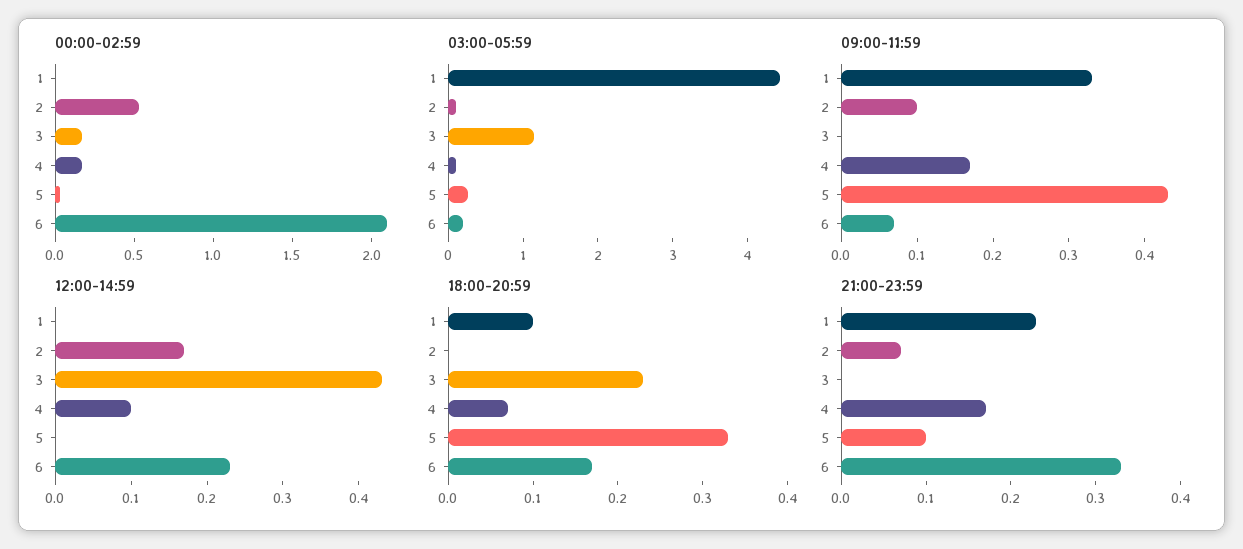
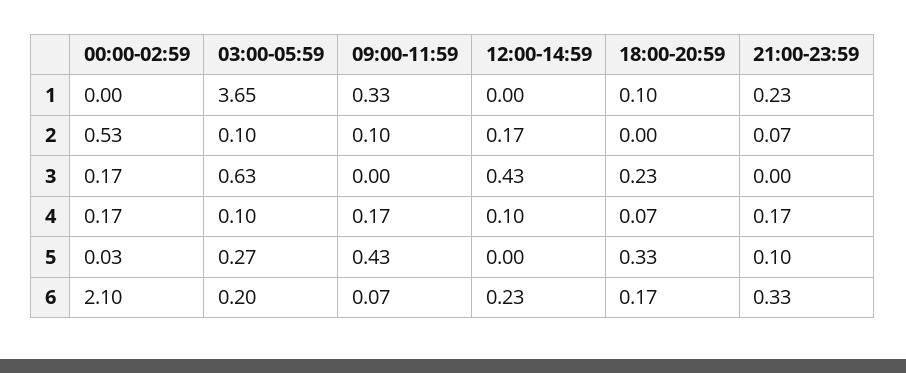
  {
    "00:00-02:59": {
      "1": 0,
      "2": 0.53,
      "3": 0.17,
      "4": 0.17,
      "5": 0.03,
      "6": 2.1
    },
    "03:00-05:59": {
-     "1": 4.4,
+     "1": 3.65,
      "2": 0.1,
-     "3": 1.2,
+     "3": 0.63,
      "4": 0.1,
      "5": 0.27,
      "6": 0.2
    },
    "09:00-11:59": {
      "1": 0.33,
      "2": 0.1,
      "3": 0,
      "4": 0.17,
      "5": 0.43,
      "6": 0.07
    },
    "12:00-14:59": {
      "1": 0,
      "2": 0.17,
      "3": 0.43,
      "4": 0.1,
      "5": 0,
      "6": 0.23
    },
    "18:00-20:59": {
      "1": 0.1,
      "2": 0,
      "3": 0.23,
      "4": 0.07,
      "5": 0.33,
      "6": 0.17
    },
    "21:00-23:59": {
      "1": 0.23,
      "2": 0.07,
      "3": 0,
      "4": 0.17,
      "5": 0.1,
      "6": 0.33
    }
  }

